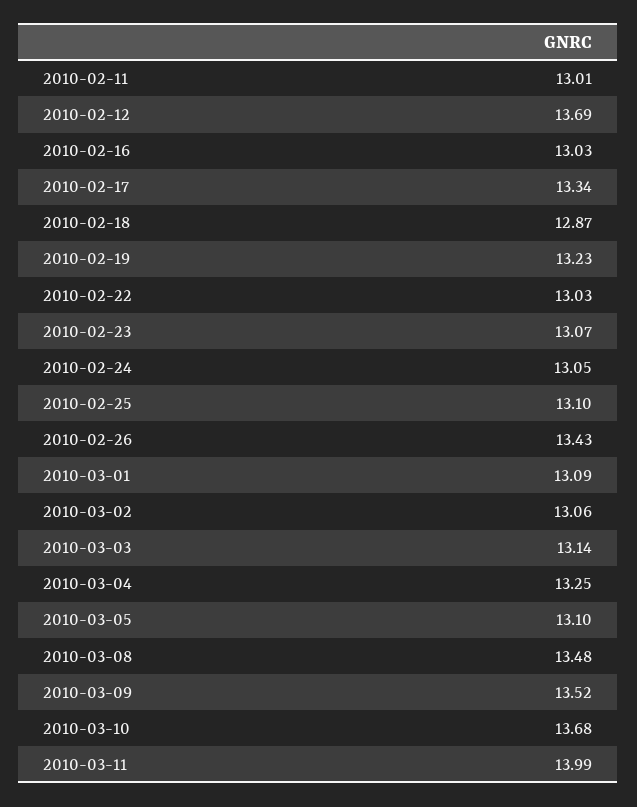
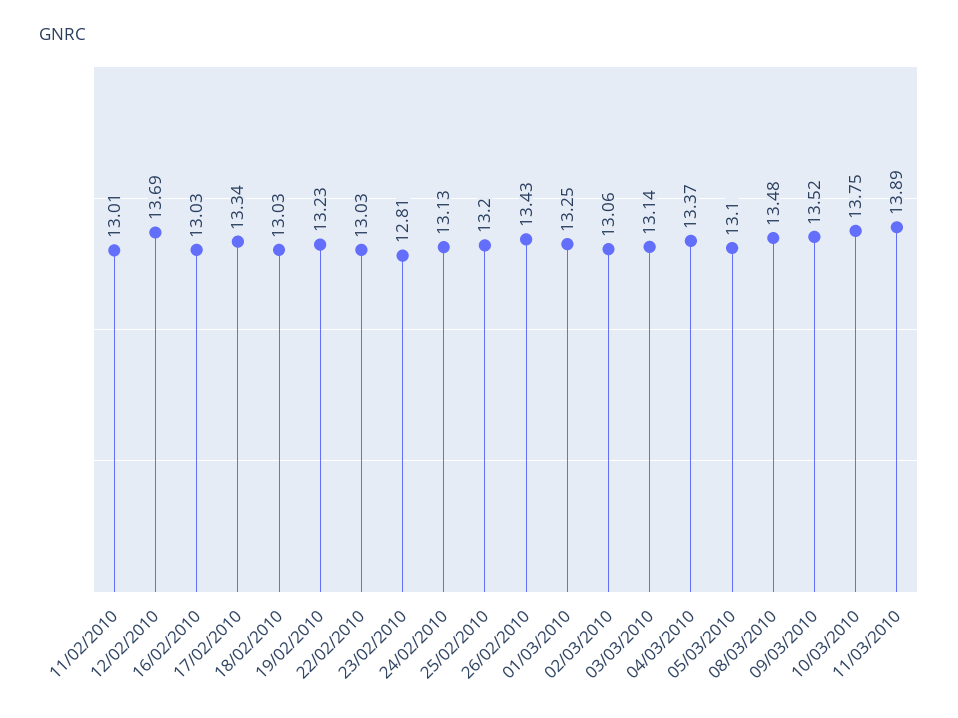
  {
    "2010-02-11": 13.01,
    "2010-02-12": 13.69,
    "2010-02-16": 13.03,
    "2010-02-17": 13.34,
-   "2010-02-18": 12.87,
+   "2010-02-18": 13.03,
    "2010-02-19": 13.23,
    "2010-02-22": 13.03,
-   "2010-02-23": 13.07,
+   "2010-02-23": 12.81,
-   "2010-02-24": 13.05,
+   "2010-02-24": 13.13,
-   "2010-02-25": 13.1,
+   "2010-02-25": 13.2,
    "2010-02-26": 13.43,
-   "2010-03-01": 13.09,
+   "2010-03-01": 13.25,
    "2010-03-02": 13.06,
    "2010-03-03": 13.14,
-   "2010-03-04": 13.25,
+   "2010-03-04": 13.37,
    "2010-03-05": 13.1,
    "2010-03-08": 13.48,
    "2010-03-09": 13.52,
-   "2010-03-10": 13.68,
+   "2010-03-10": 13.75,
-   "2010-03-11": 13.99
+   "2010-03-11": 13.89
  }

